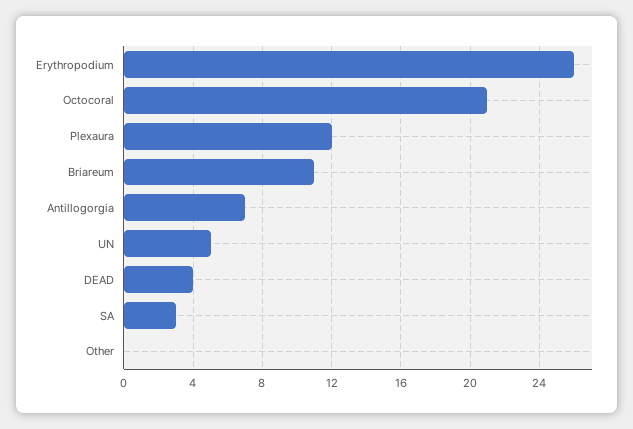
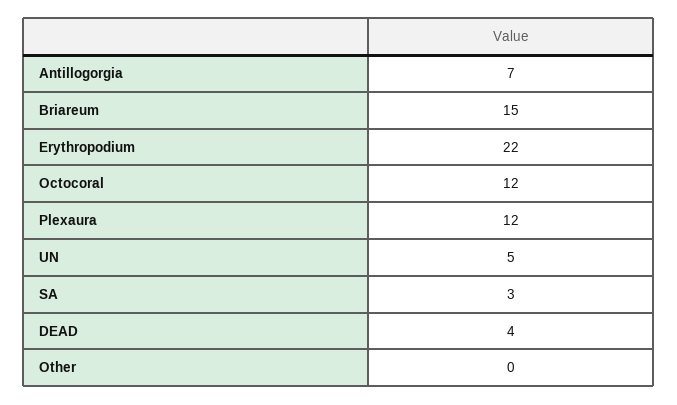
  {
-   "Erythropodium": 26,
+   "Erythropodium": 22,
-   "Octocoral": 21,
+   "Octocoral": 12,
    "Plexaura": 12,
-   "Briareum": 11,
+   "Briareum": 15,
    "Antillogorgia": 7,
    "UN": 5,
    "DEAD": 4,
    "SA": 3,
    "Other": 0
  }

